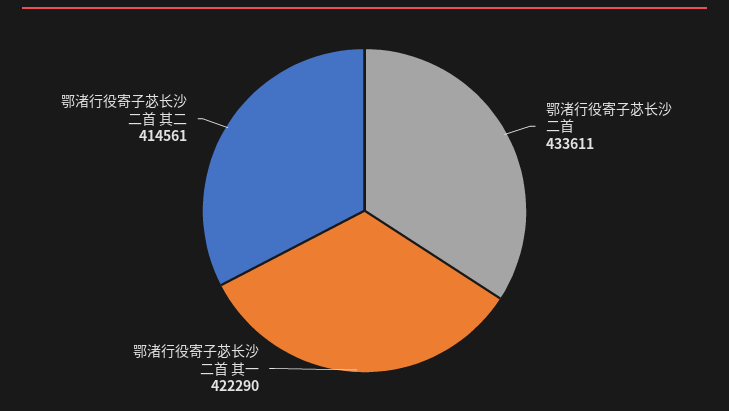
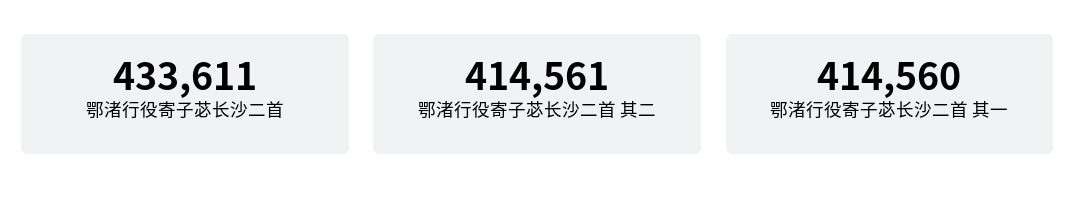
  {
    "鄂渚行役寄子苾长沙二首": 433611,
-   "鄂渚行役寄子苾长沙二首 其一": 422290,
+   "鄂渚行役寄子苾长沙二首 其一": 414560,
    "鄂渚行役寄子苾长沙二首 其二": 414561
  }

